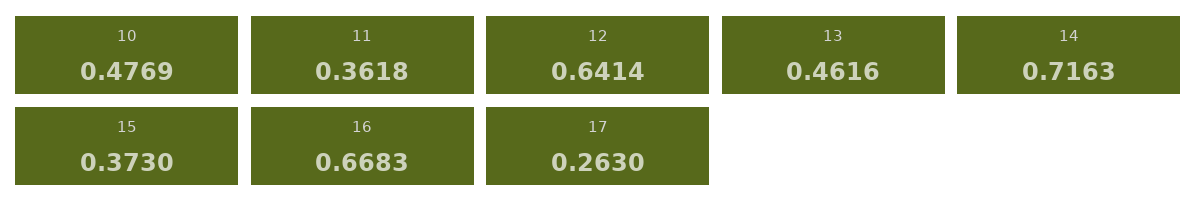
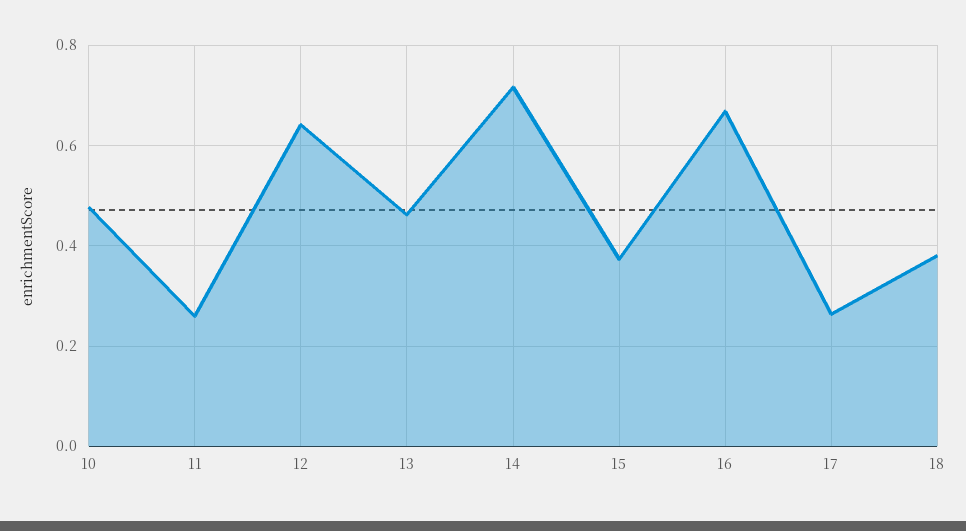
  {
    "10": 0.4769,
-   "11": 0.3618,
+   "11": 0.26,
    "12": 0.6414,
    "13": 0.4616,
    "14": 0.7163,
    "15": 0.373,
    "16": 0.6683,
-   "17": 0.263
+   "17": 0.263,
+   "18": 0.38
  }

